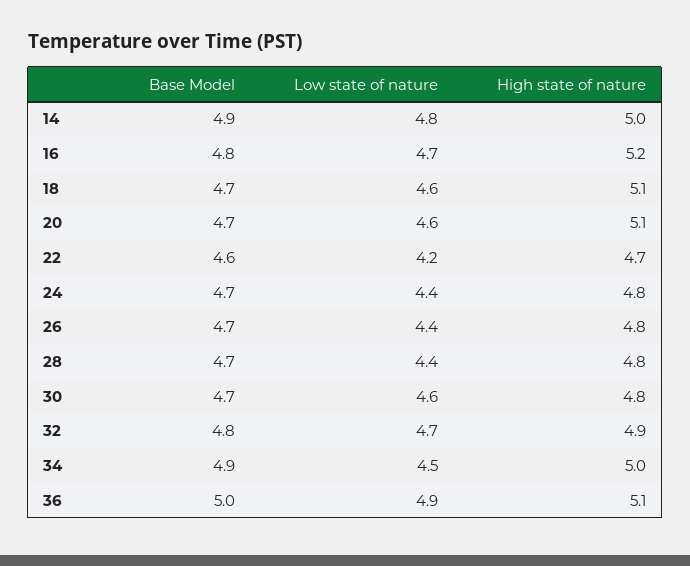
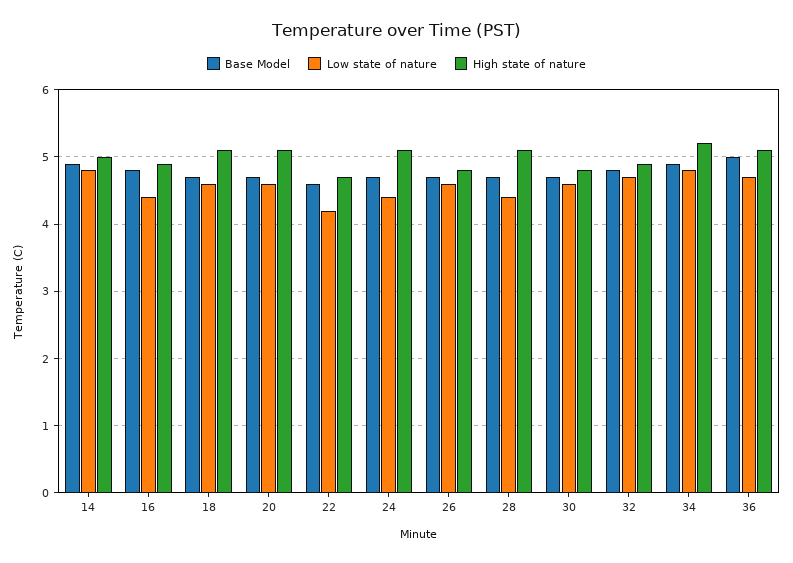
  {
    "Base Model": {
      "14": 4.9,
      "16": 4.8,
      "18": 4.7,
      "20": 4.7,
      "22": 4.6,
      "24": 4.7,
      "26": 4.7,
      "28": 4.7,
      "30": 4.7,
      "32": 4.8,
      "34": 4.9,
      "36": 5
    },
    "Low state of nature": {
      "14": 4.8,
-     "16": 4.7,
+     "16": 4.4,
      "18": 4.6,
      "20": 4.6,
      "22": 4.2,
      "24": 4.4,
-     "26": 4.4,
+     "26": 4.6,
      "28": 4.4,
      "30": 4.6,
      "32": 4.7,
-     "34": 4.5,
+     "34": 4.8,
-     "36": 4.9
+     "36": 4.7
    },
    "High state of nature": {
      "14": 5,
-     "16": 5.2,
+     "16": 4.9,
      "18": 5.1,
      "20": 5.1,
      "22": 4.7,
-     "24": 4.8,
+     "24": 5.1,
      "26": 4.8,
-     "28": 4.8,
+     "28": 5.1,
      "30": 4.8,
      "32": 4.9,
-     "34": 5,
+     "34": 5.2,
      "36": 5.1
    }
  }

